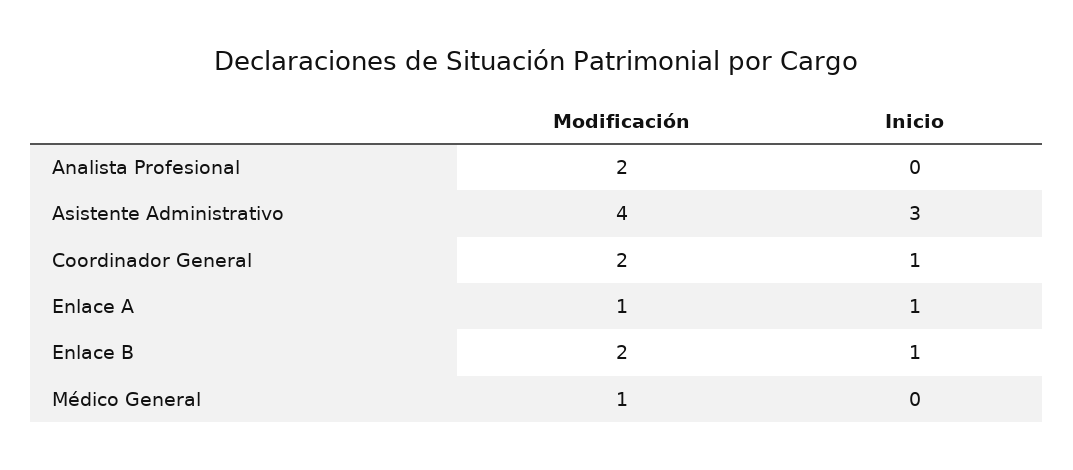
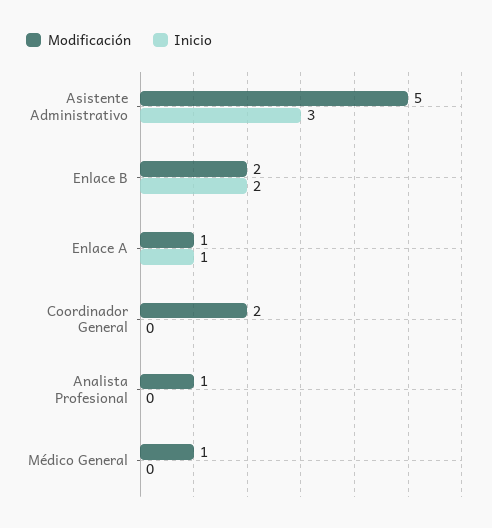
  {
    "Modificación": {
-     "Analista Profesional": 2,
+     "Analista Profesional": 1,
-     "Asistente Administrativo": 4,
+     "Asistente Administrativo": 5,
      "Coordinador General": 2,
      "Enlace A": 1,
      "Enlace B": 2,
      "Médico General": 1
    },
    "Inicio": {
      "Analista Profesional": 0,
      "Asistente Administrativo": 3,
-     "Coordinador General": 1,
+     "Coordinador General": 0,
      "Enlace A": 1,
-     "Enlace B": 1,
+     "Enlace B": 2,
      "Médico General": 0
    }
  }

